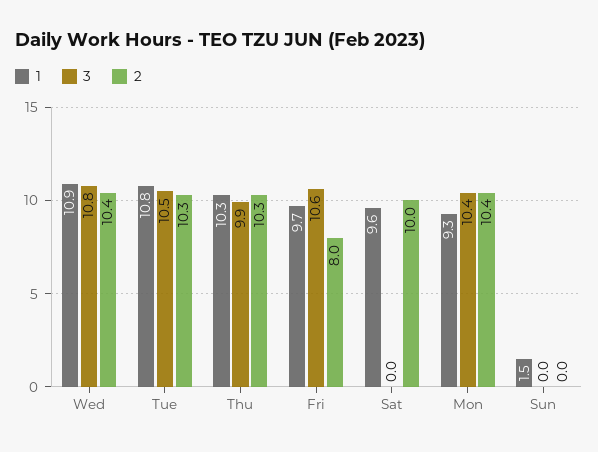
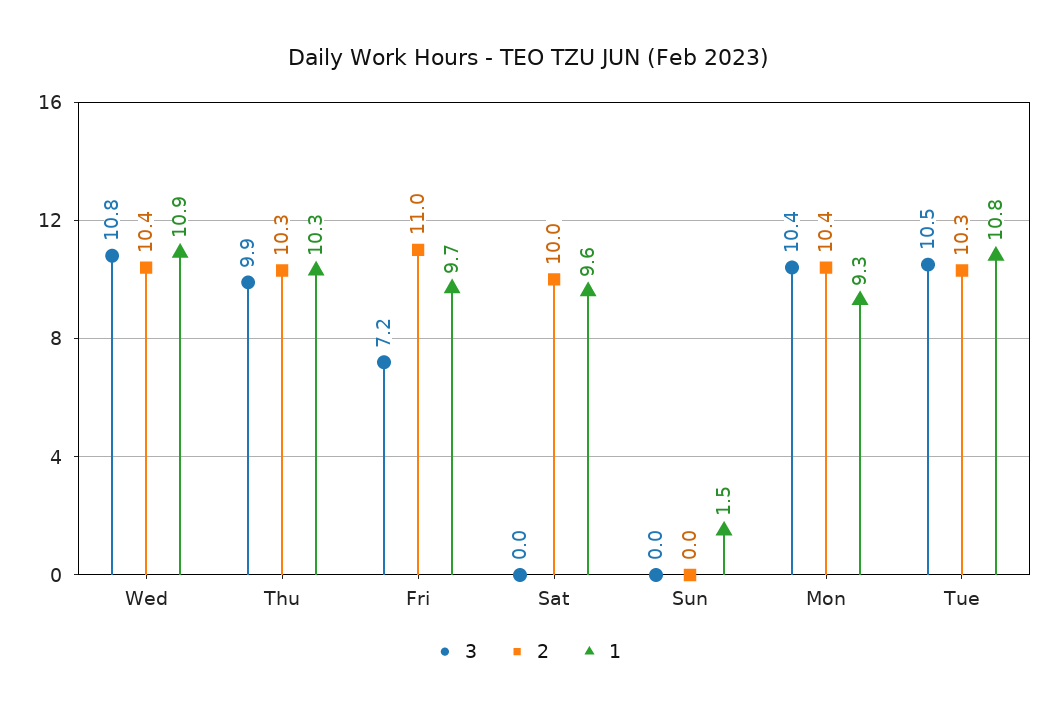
  {
    "1": {
      "Wed": 10.9,
      "Tue": 10.8,
      "Thu": 10.3,
      "Fri": 9.7,
      "Sat": 9.6,
      "Mon": 9.3,
      "Sun": 1.5
    },
    "3": {
      "Wed": 10.8,
      "Tue": 10.5,
      "Thu": 9.9,
-     "Fri": 10.6,
+     "Fri": 7.2,
      "Sat": 0,
      "Mon": 10.4,
      "Sun": 0
    },
    "2": {
      "Wed": 10.4,
      "Tue": 10.3,
      "Thu": 10.3,
-     "Fri": 8,
+     "Fri": 11,
      "Sat": 10,
      "Mon": 10.4,
      "Sun": 0
    }
  }

